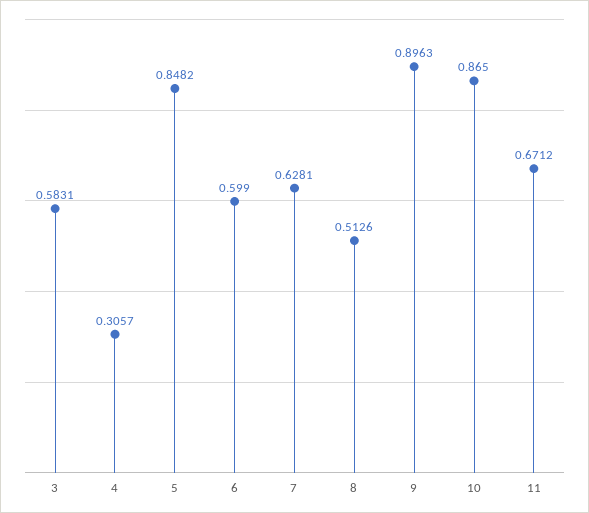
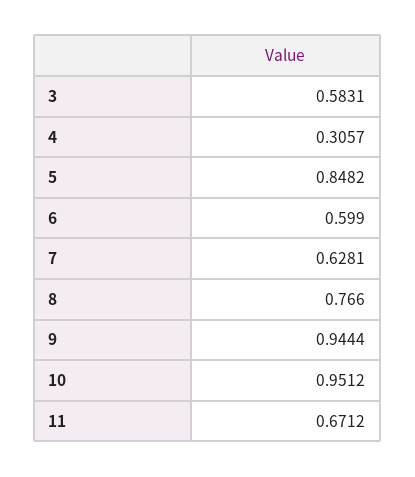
  {
    "3": 0.5831,
    "4": 0.3057,
    "5": 0.8482,
    "6": 0.599,
    "7": 0.6281,
-   "8": 0.5126,
+   "8": 0.766,
-   "9": 0.8963,
+   "9": 0.9444,
-   "10": 0.865,
+   "10": 0.9512,
    "11": 0.6712
  }

